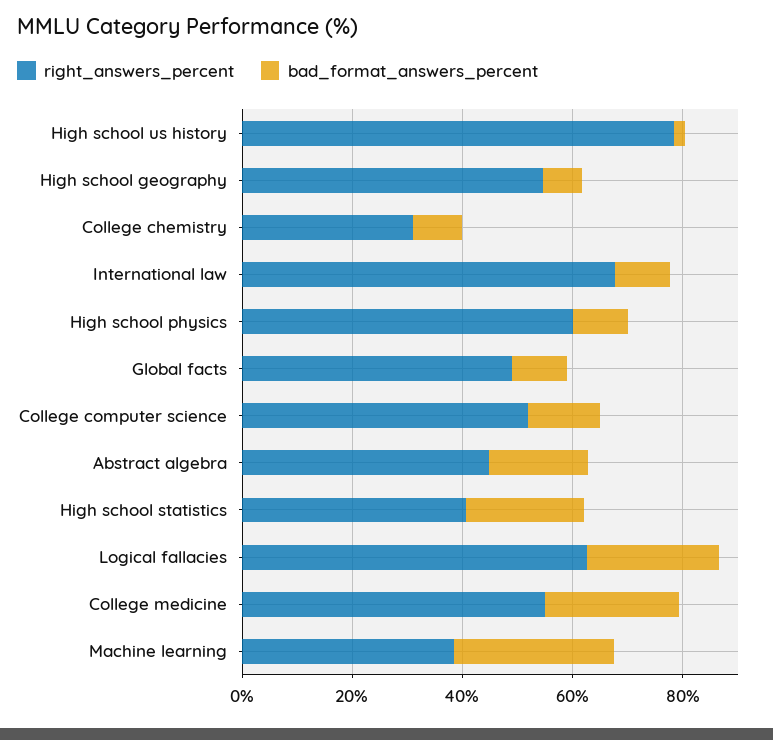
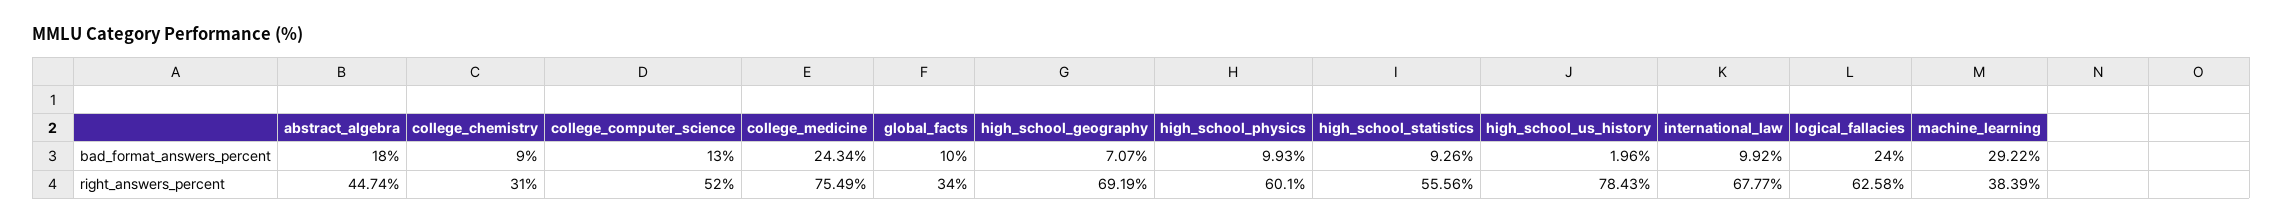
  {
    "right_answers_percent": {
      "High school us history": 78.43,
-     "High school geography": 55,
+     "High school geography": 69.19,
      "College chemistry": 31,
      "International law": 67.77,
      "High school physics": 60.1,
-     "Global facts": 50,
+     "Global facts": 34,
      "College computer science": 52,
      "Abstract algebra": 44.74,
-     "High school statistics": 40,
+     "High school statistics": 55.56,
      "Logical fallacies": 62.58,
-     "College medicine": 55,
+     "College medicine": 75.49,
      "Machine learning": 38.39
    },
    "bad_format_answers_percent": {
      "High school us history": 1.96,
      "High school geography": 7.07,
      "College chemistry": 9,
      "International law": 9.92,
      "High school physics": 9.93,
      "Global facts": 10,
      "College computer science": 13,
      "Abstract algebra": 18,
-     "High school statistics": 20,
+     "High school statistics": 9.26,
      "Logical fallacies": 24,
      "College medicine": 24.34,
      "Machine learning": 29.22
    }
  }

